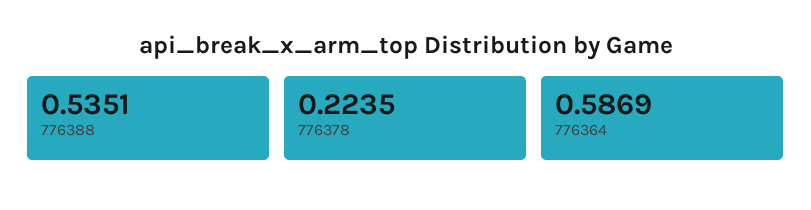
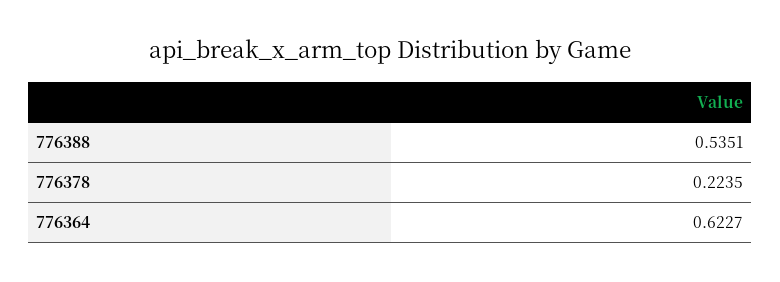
  {
    "776388": 0.5351,
    "776378": 0.2235,
-   "776364": 0.5869
+   "776364": 0.6227
  }

